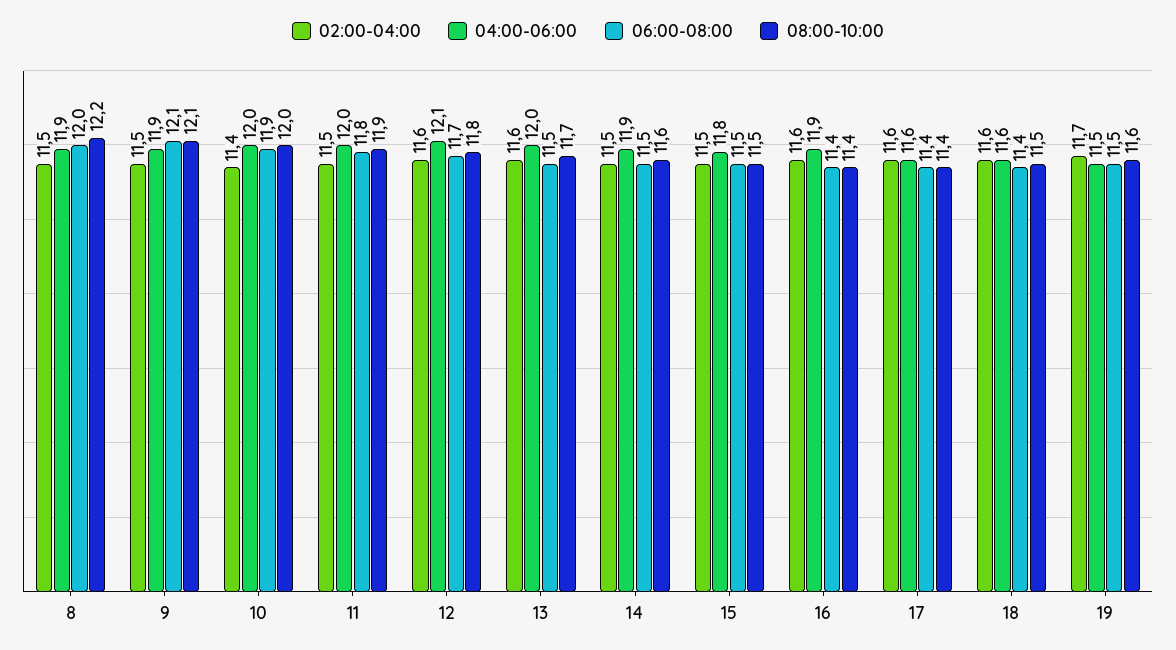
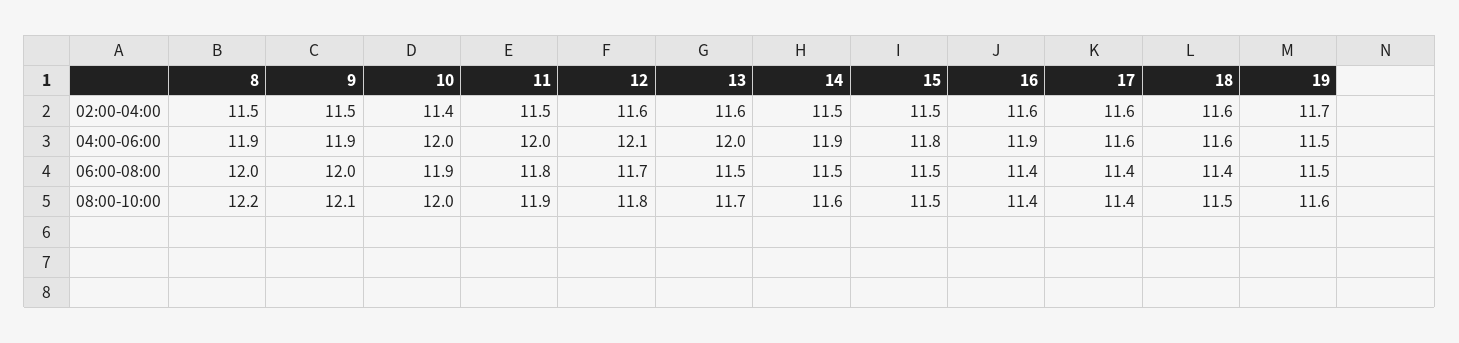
  {
    "02:00-04:00": {
      "8": 11.5,
      "9": 11.5,
      "10": 11.4,
      "11": 11.5,
      "12": 11.6,
      "13": 11.6,
      "14": 11.5,
      "15": 11.5,
      "16": 11.6,
      "17": 11.6,
      "18": 11.6,
      "19": 11.7
    },
    "04:00-06:00": {
      "8": 11.9,
      "9": 11.9,
      "10": 12,
      "11": 12,
      "12": 12.1,
      "13": 12,
      "14": 11.9,
      "15": 11.8,
      "16": 11.9,
      "17": 11.6,
      "18": 11.6,
      "19": 11.5
    },
    "06:00-08:00": {
      "8": 12,
-     "9": 12.1,
+     "9": 12,
      "10": 11.9,
      "11": 11.8,
      "12": 11.7,
      "13": 11.5,
      "14": 11.5,
      "15": 11.5,
      "16": 11.4,
      "17": 11.4,
      "18": 11.4,
      "19": 11.5
    },
    "08:00-10:00": {
      "8": 12.2,
      "9": 12.1,
      "10": 12,
      "11": 11.9,
      "12": 11.8,
      "13": 11.7,
      "14": 11.6,
      "15": 11.5,
      "16": 11.4,
      "17": 11.4,
      "18": 11.5,
      "19": 11.6
    }
  }

